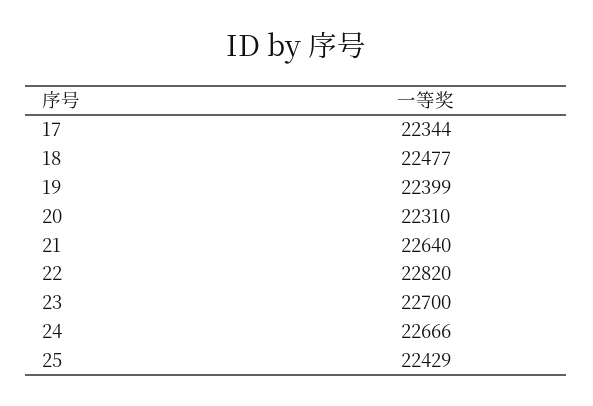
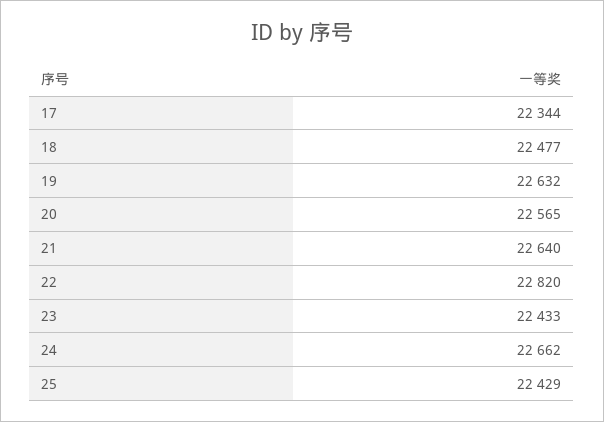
  {
    "17": 22344,
    "18": 22477,
-   "19": 22399,
+   "19": 22632,
-   "20": 22310,
+   "20": 22565,
    "21": 22640,
    "22": 22820,
-   "23": 22700,
+   "23": 22433,
-   "24": 22666,
+   "24": 22662,
    "25": 22429
  }

